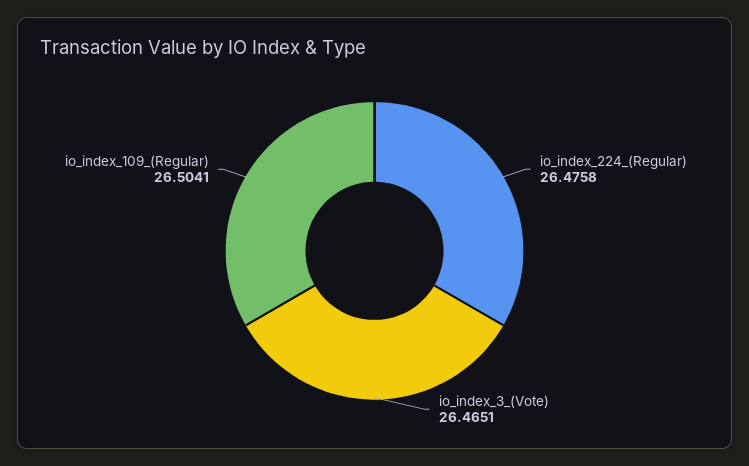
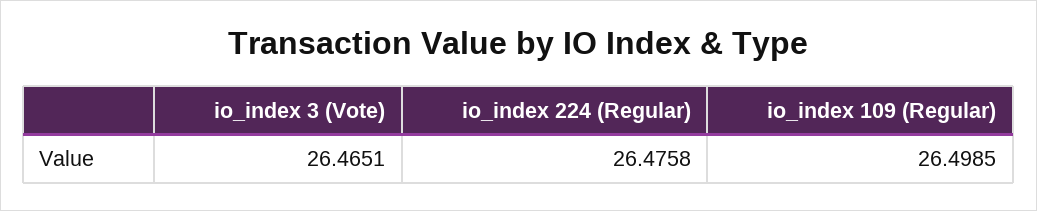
  {
    "io_index_224_(Regular)": 26.4758,
    "io_index_3_(Vote)": 26.4651,
-   "io_index_109_(Regular)": 26.5041
+   "io_index_109_(Regular)": 26.4985
  }

